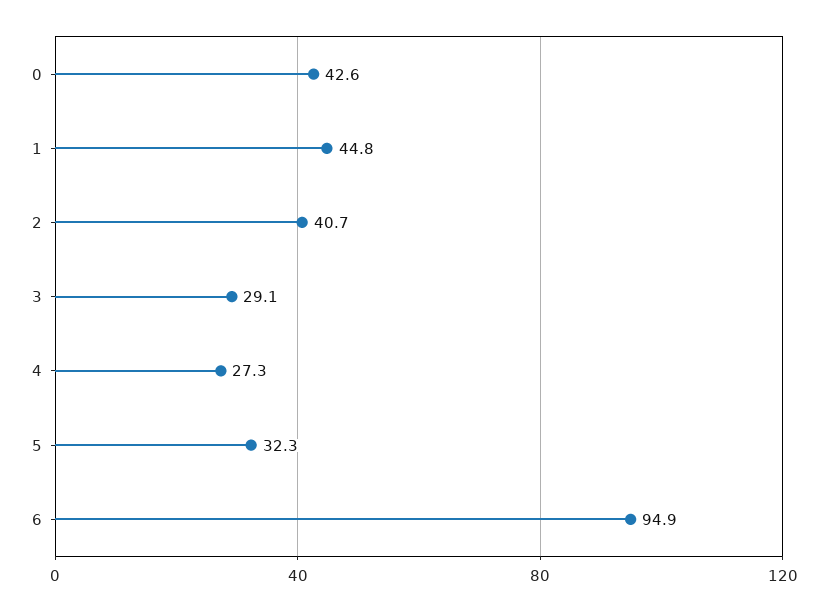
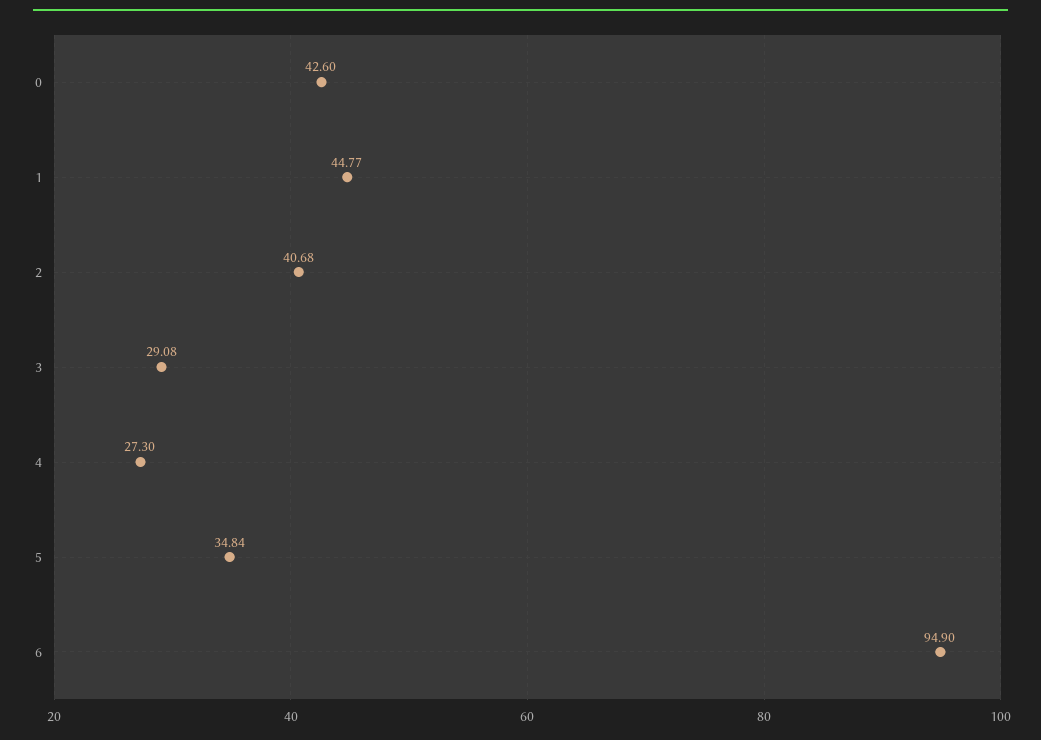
  {
    "0": 42.6,
    "1": 44.77,
    "2": 40.68,
    "3": 29.08,
    "4": 27.3,
-   "5": 32.3,
+   "5": 34.84,
    "6": 94.9
  }

